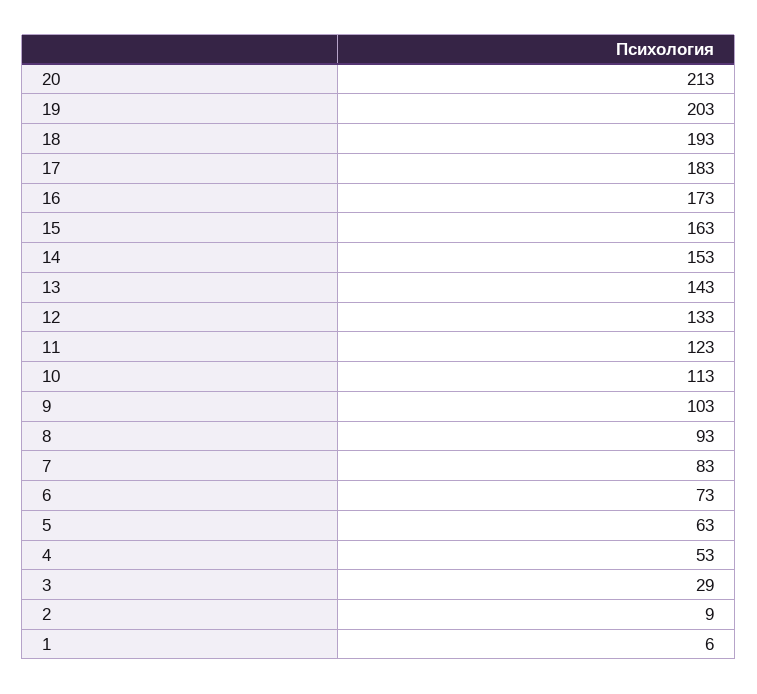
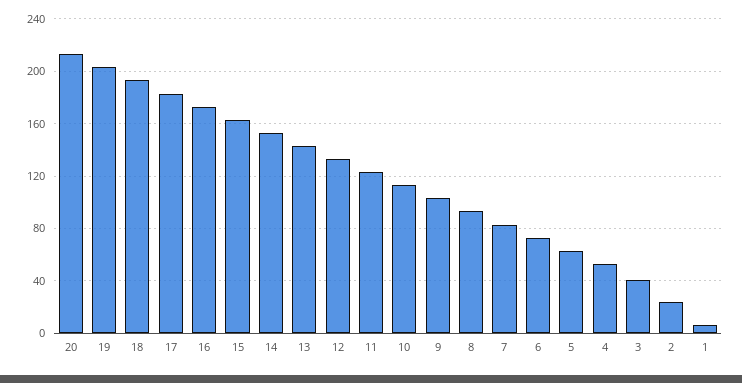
  {
    "20": 213,
    "19": 203,
    "18": 193,
    "17": 183,
    "16": 173,
    "15": 163,
    "14": 153,
    "13": 143,
    "12": 133,
    "11": 123,
    "10": 113,
    "9": 103,
    "8": 93,
    "7": 83,
    "6": 73,
    "5": 63,
    "4": 53,
-   "3": 29,
+   "3": 40,
-   "2": 9,
+   "2": 25,
    "1": 6
  }

